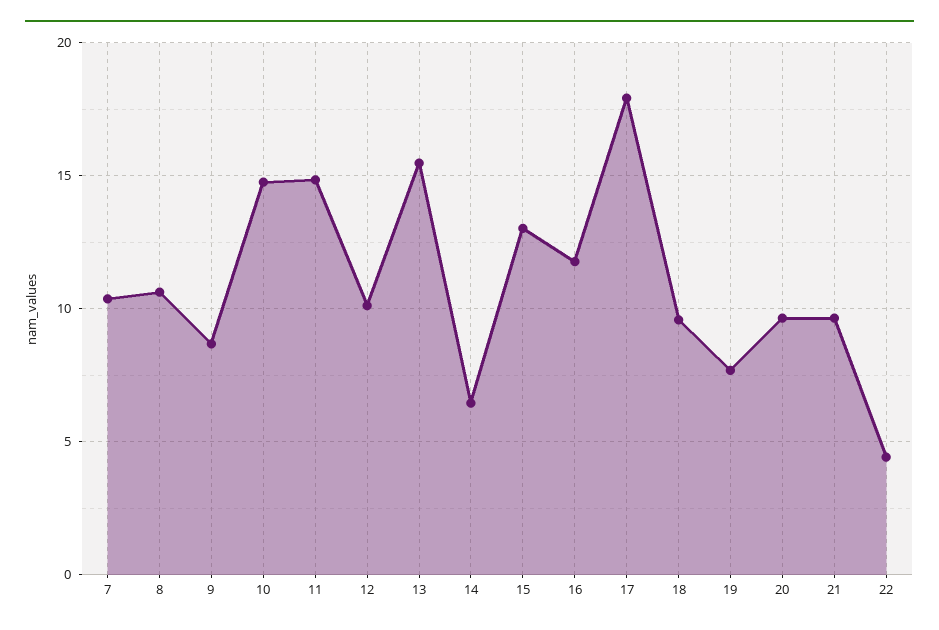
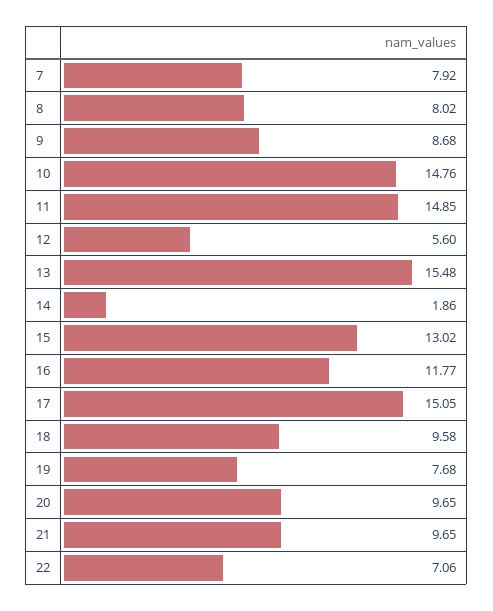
  {
-   "7": 10.5,
+   "7": 7.92,
-   "8": 10.5,
+   "8": 8.02,
    "9": 8.68,
    "10": 14.76,
    "11": 14.85,
-   "12": 10,
+   "12": 5.6,
    "13": 15.48,
-   "14": 6.5,
+   "14": 1.86,
    "15": 13.02,
    "16": 11.77,
-   "17": 18,
+   "17": 15.05,
    "18": 9.58,
    "19": 7.68,
    "20": 9.65,
    "21": 9.65,
-   "22": 4.5
+   "22": 7.06
  }

